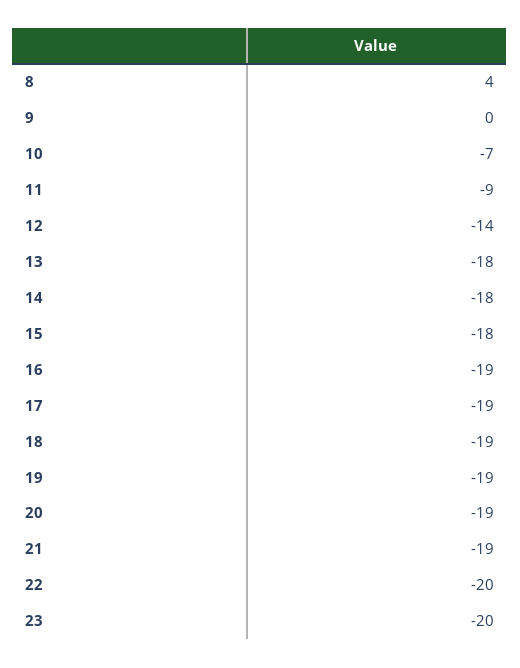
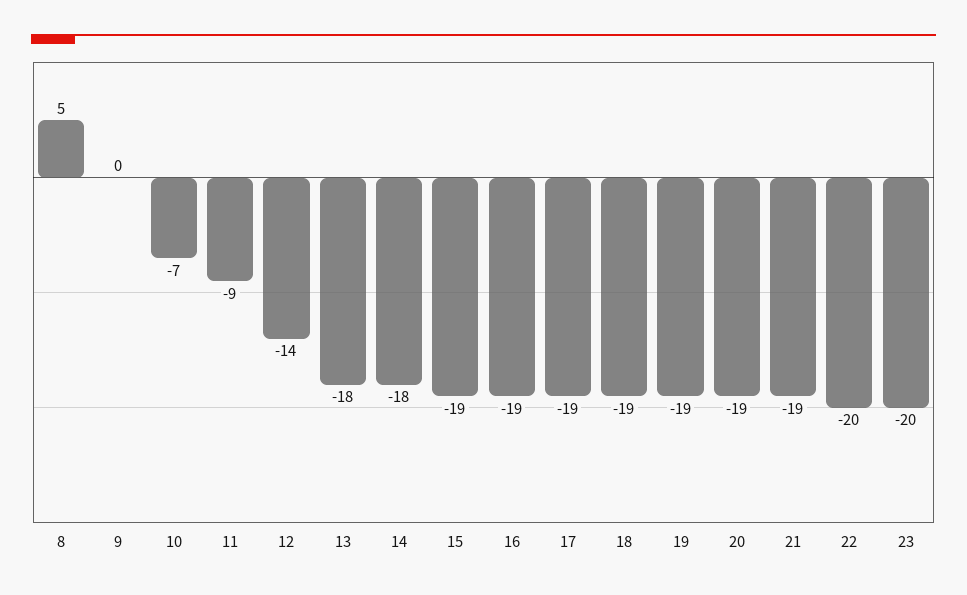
  {
-   "8": 4,
+   "8": 5,
    "9": 0,
    "10": -7,
    "11": -9,
    "12": -14,
    "13": -18,
    "14": -18,
-   "15": -18,
+   "15": -19,
    "16": -19,
    "17": -19,
    "18": -19,
    "19": -19,
    "20": -19,
    "21": -19,
    "22": -20,
    "23": -20
  }

